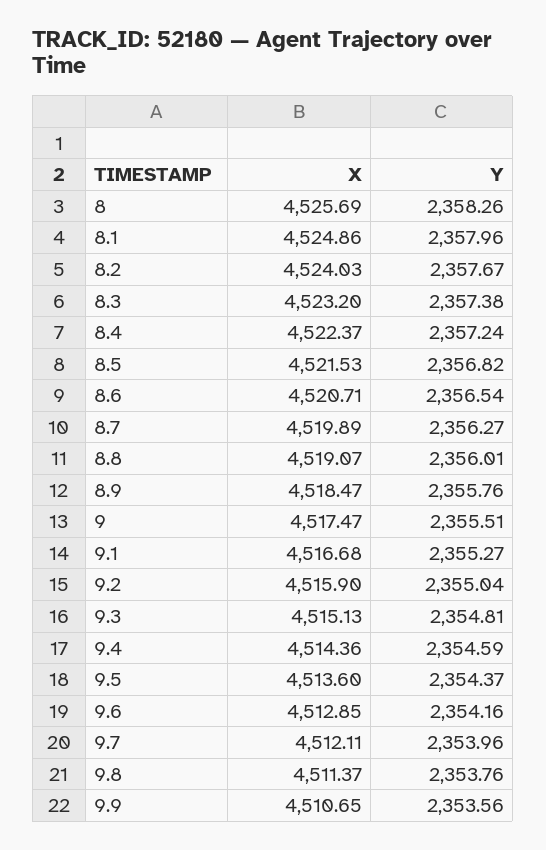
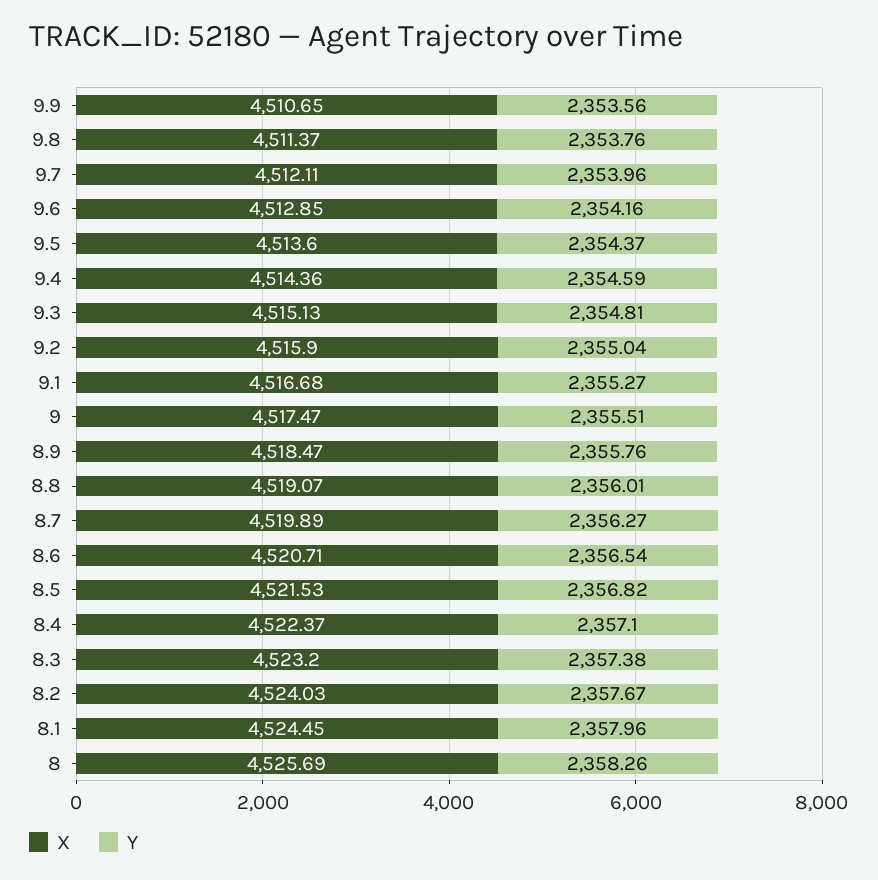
  {
    "X": {
      "8": 4525.69,
-     "8.1": 4524.86,
+     "8.1": 4524.45,
      "8.2": 4524.03,
      "8.3": 4523.2,
      "8.4": 4522.37,
      "8.5": 4521.53,
      "8.6": 4520.71,
      "8.7": 4519.89,
      "8.8": 4519.07,
      "8.9": 4518.47,
      "9": 4517.47,
      "9.1": 4516.68,
      "9.2": 4515.9,
      "9.3": 4515.13,
      "9.4": 4514.36,
      "9.5": 4513.6,
      "9.6": 4512.85,
      "9.7": 4512.11,
      "9.8": 4511.37,
      "9.9": 4510.65
    },
    "Y": {
      "8": 2358.26,
      "8.1": 2357.96,
      "8.2": 2357.67,
      "8.3": 2357.38,
-     "8.4": 2357.24,
+     "8.4": 2357.1,
      "8.5": 2356.82,
      "8.6": 2356.54,
      "8.7": 2356.27,
      "8.8": 2356.01,
      "8.9": 2355.76,
      "9": 2355.51,
      "9.1": 2355.27,
      "9.2": 2355.04,
      "9.3": 2354.81,
      "9.4": 2354.59,
      "9.5": 2354.37,
      "9.6": 2354.16,
      "9.7": 2353.96,
      "9.8": 2353.76,
      "9.9": 2353.56
    }
  }

